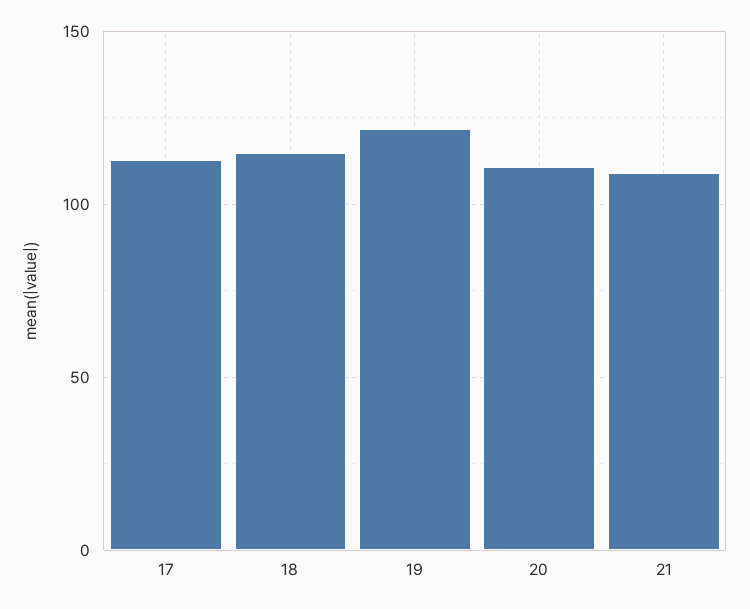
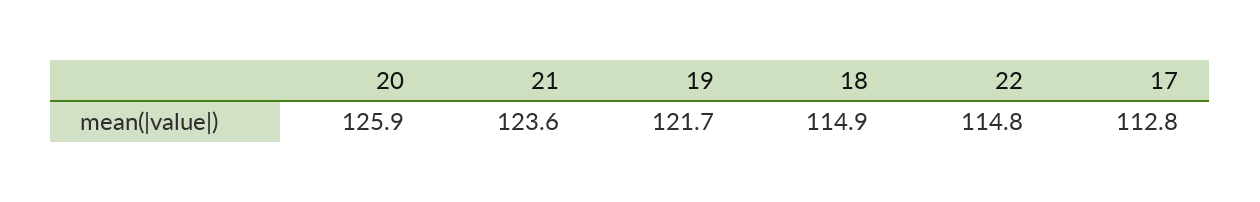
  {
    "17": 112.8,
    "18": 114.9,
    "19": 121.7,
-   "20": 110,
+   "20": 125.9,
-   "21": 110
+   "21": 123.6,
+   "22": 114.8
  }

